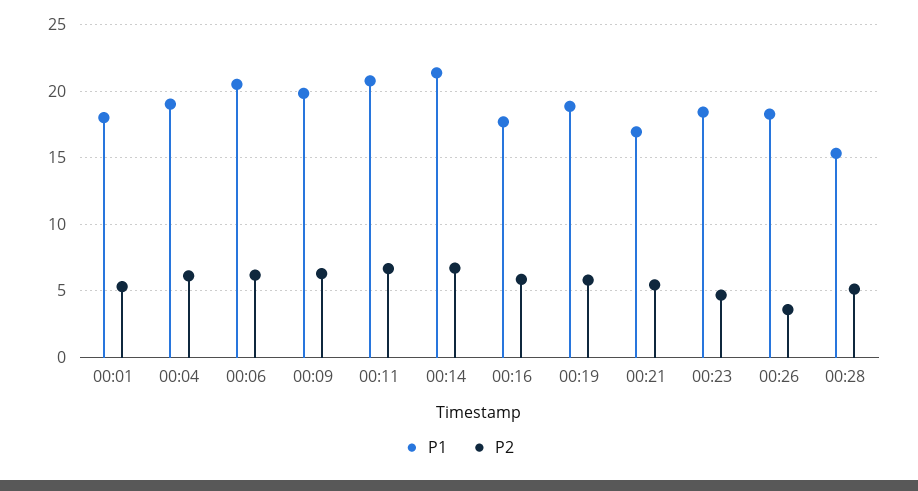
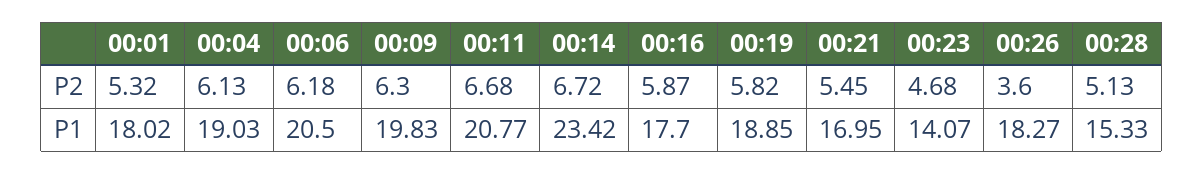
  {
    "P1": {
      "00:01": 18.02,
      "00:04": 19.03,
      "00:06": 20.5,
      "00:09": 19.83,
      "00:11": 20.77,
-     "00:14": 21.5,
+     "00:14": 23.42,
      "00:16": 17.7,
      "00:19": 18.85,
      "00:21": 16.95,
-     "00:23": 18.5,
+     "00:23": 14.07,
      "00:26": 18.27,
      "00:28": 15.33
    },
    "P2": {
      "00:01": 5.32,
      "00:04": 6.13,
      "00:06": 6.18,
      "00:09": 6.3,
      "00:11": 6.68,
      "00:14": 6.72,
      "00:16": 5.87,
      "00:19": 5.82,
      "00:21": 5.45,
      "00:23": 4.68,
      "00:26": 3.6,
      "00:28": 5.13
    }
  }

